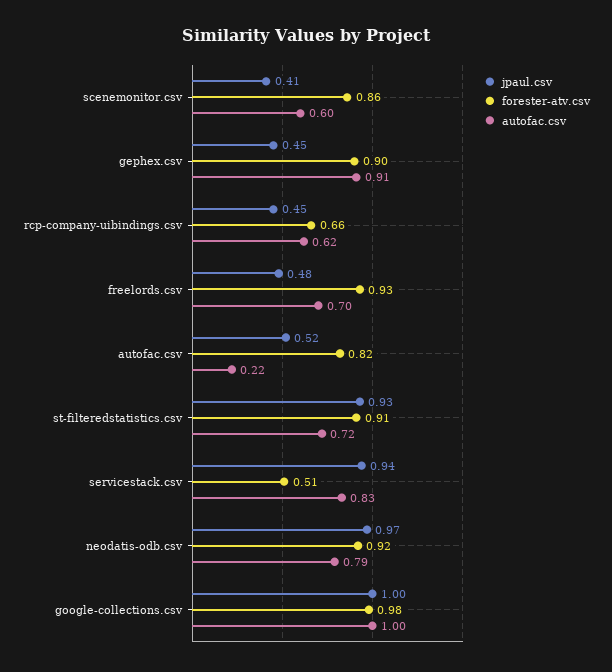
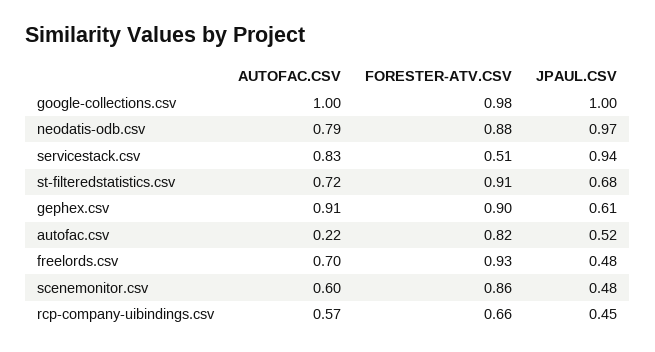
  {
    "jpaul.csv": {
-     "scenemonitor.csv": 0.41,
+     "scenemonitor.csv": 0.48,
-     "gephex.csv": 0.45,
+     "gephex.csv": 0.61,
      "rcp-company-uibindings.csv": 0.45,
      "freelords.csv": 0.48,
      "autofac.csv": 0.52,
-     "st-filteredstatistics.csv": 0.93,
+     "st-filteredstatistics.csv": 0.68,
      "servicestack.csv": 0.94,
      "neodatis-odb.csv": 0.97,
      "google-collections.csv": 1
    },
    "forester-atv.csv": {
      "scenemonitor.csv": 0.86,
      "gephex.csv": 0.9,
      "rcp-company-uibindings.csv": 0.66,
      "freelords.csv": 0.93,
      "autofac.csv": 0.82,
      "st-filteredstatistics.csv": 0.91,
      "servicestack.csv": 0.51,
-     "neodatis-odb.csv": 0.92,
+     "neodatis-odb.csv": 0.88,
      "google-collections.csv": 0.98
    },
    "autofac.csv": {
      "scenemonitor.csv": 0.6,
      "gephex.csv": 0.91,
-     "rcp-company-uibindings.csv": 0.62,
+     "rcp-company-uibindings.csv": 0.57,
      "freelords.csv": 0.7,
      "autofac.csv": 0.22,
      "st-filteredstatistics.csv": 0.72,
      "servicestack.csv": 0.83,
      "neodatis-odb.csv": 0.79,
      "google-collections.csv": 1
    }
  }

